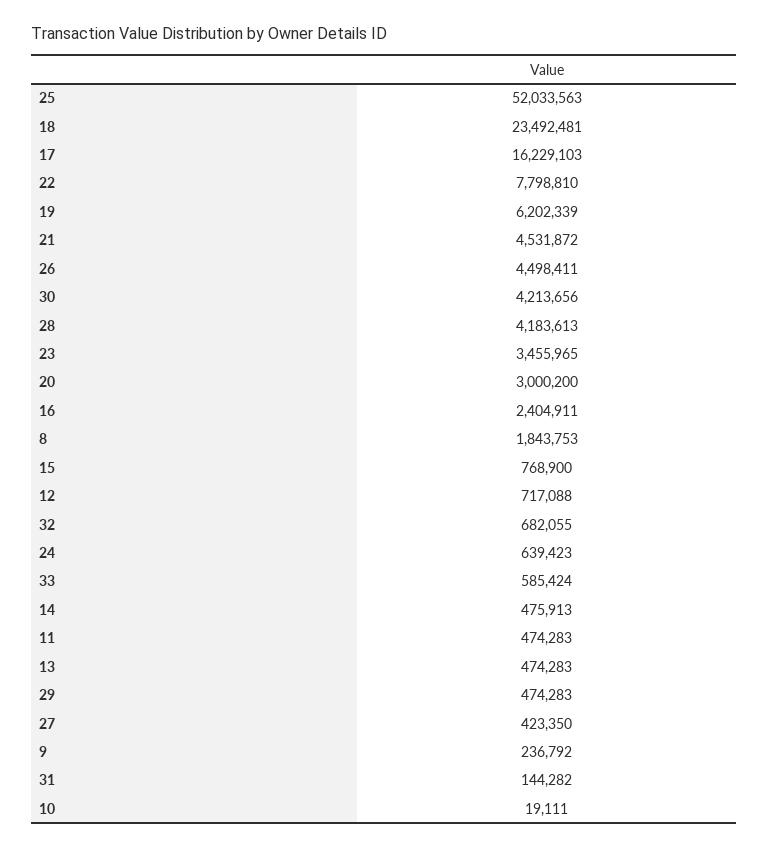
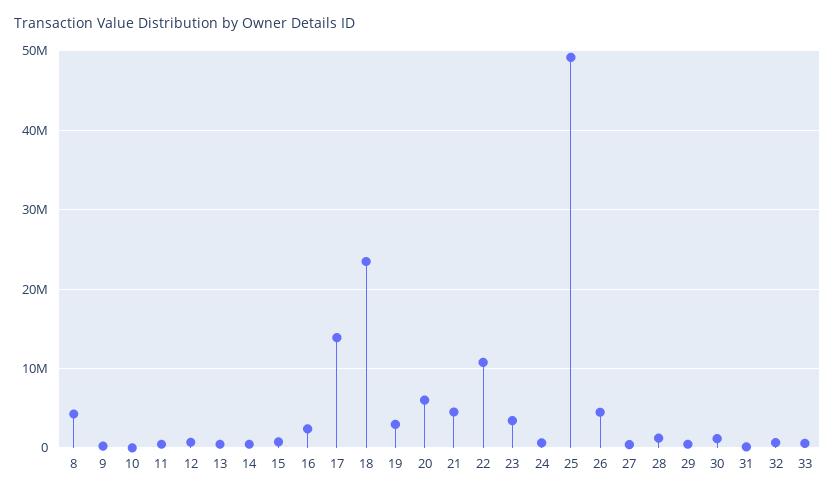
  {
-   "25": 52033563,
+   "25": 49000000,
    "18": 23492481,
-   "17": 16229103,
+   "17": 14000000,
-   "22": 7798810,
+   "22": 11000000,
-   "19": 6202339,
+   "19": 3000000,
    "21": 4531872,
    "26": 4498411,
-   "30": 4213656,
+   "30": 1000000,
-   "28": 4183613,
+   "28": 1000000,
    "23": 3455965,
-   "20": 3000200,
+   "20": 6000000,
    "16": 2404911,
-   "8": 1843753,
+   "8": 4000000,
    "15": 768900,
    "12": 717088,
    "32": 682055,
    "24": 639423,
    "33": 585424,
    "14": 475913,
    "11": 474283,
    "13": 474283,
    "29": 474283,
    "27": 423350,
    "9": 236792,
    "31": 144282,
    "10": 19111
  }

